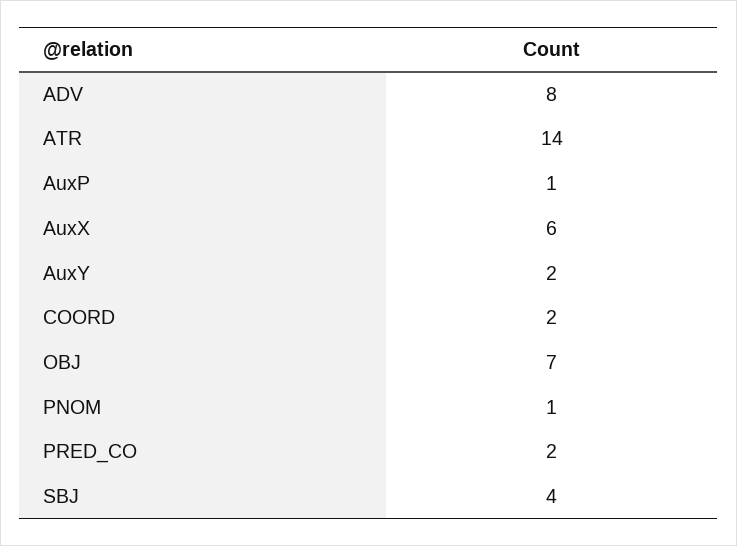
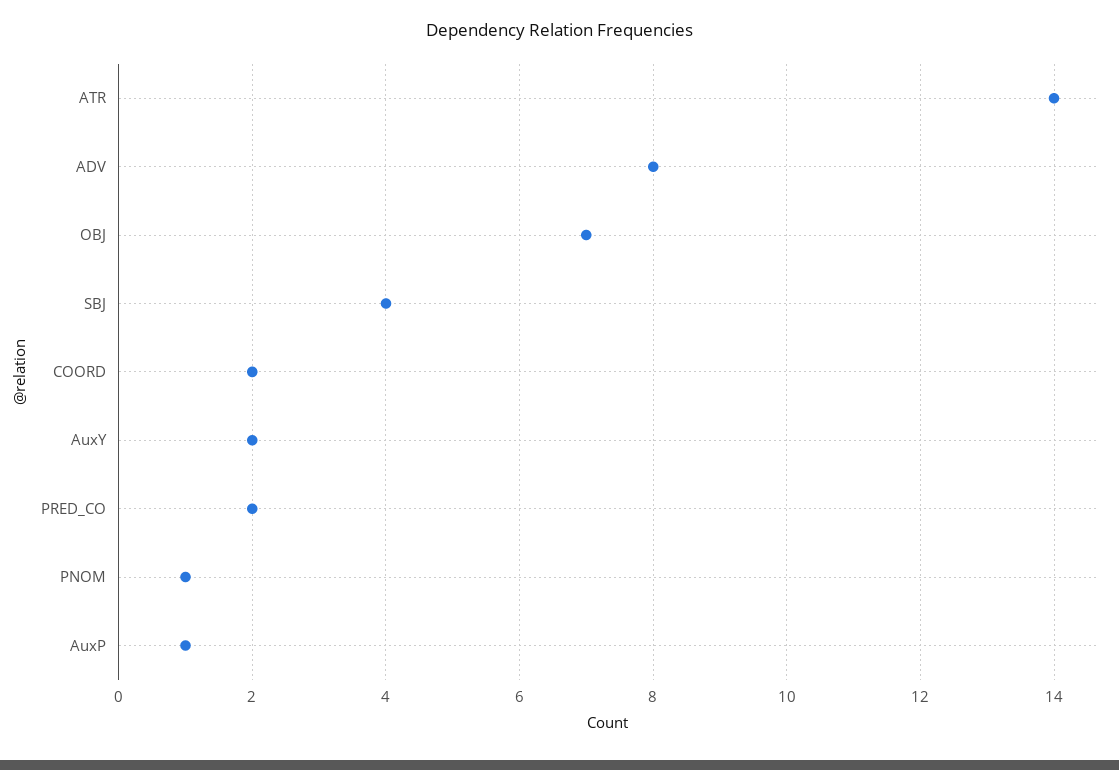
  {
    "ADV": 8,
    "ATR": 14,
    "AuxP": 1,
-   "AuxX": 6,
    "AuxY": 2,
    "COORD": 2,
    "OBJ": 7,
    "PNOM": 1,
    "PRED_CO": 2,
    "SBJ": 4
  }

